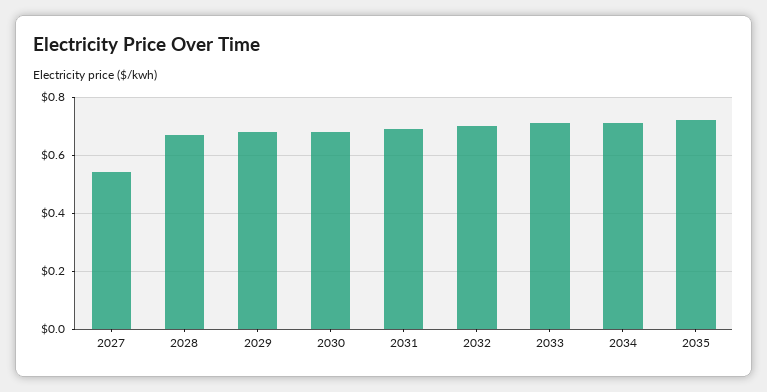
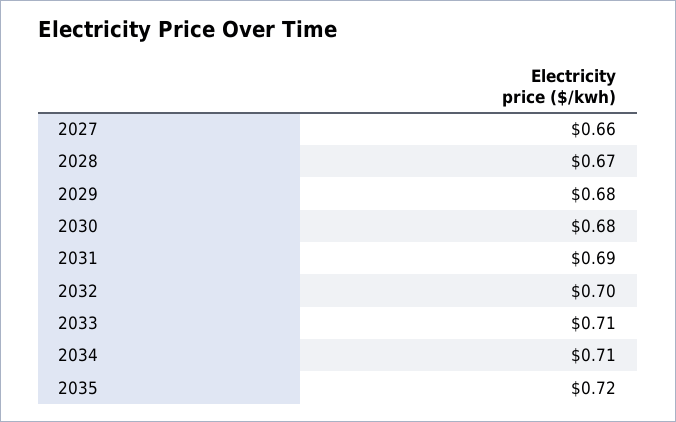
  {
-   "2027": 0.55,
+   "2027": 0.66,
    "2028": 0.67,
    "2029": 0.68,
    "2030": 0.68,
    "2031": 0.69,
    "2032": 0.7,
    "2033": 0.71,
    "2034": 0.71,
    "2035": 0.72
  }

